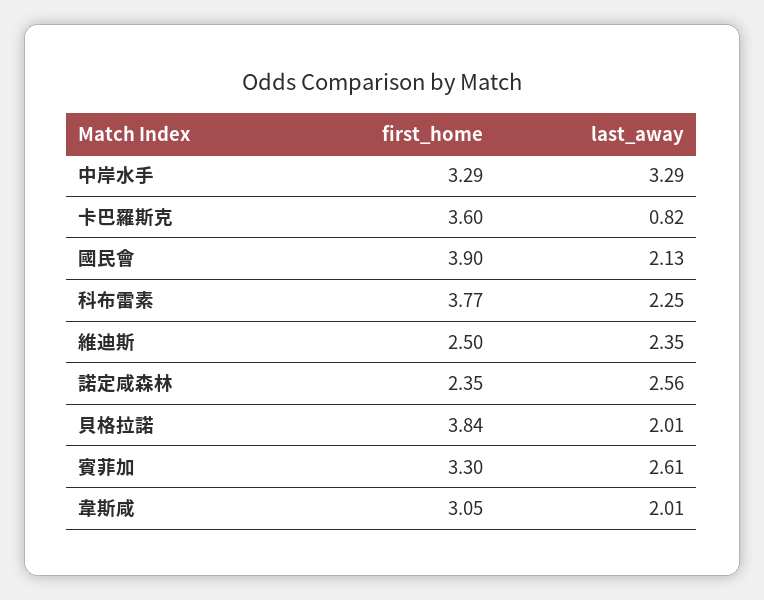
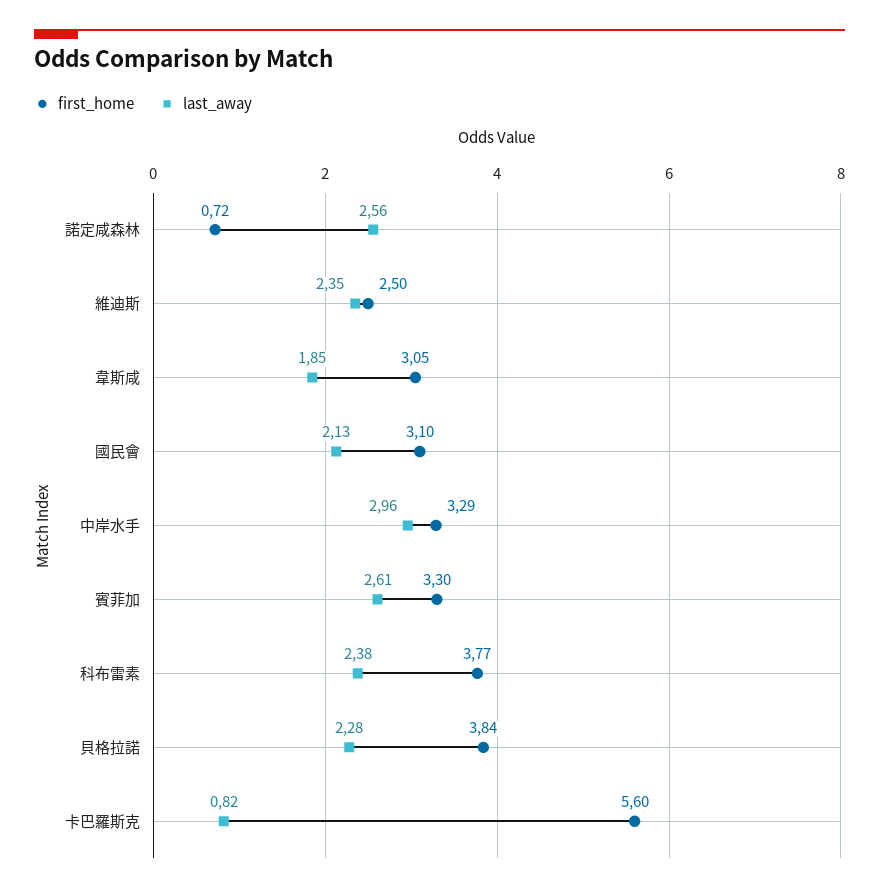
  {
    "first_home": {
      "中岸水手": 3.29,
-     "卡巴羅斯克": 3.6,
+     "卡巴羅斯克": 5.6,
-     "國民會": 3.9,
+     "國民會": 3.1,
      "科布雷素": 3.77,
      "維迪斯": 2.5,
-     "諾定咸森林": 2.35,
+     "諾定咸森林": 0.72,
      "貝格拉諾": 3.84,
      "賓菲加": 3.3,
      "韋斯咸": 3.05
    },
    "last_away": {
-     "中岸水手": 3.29,
+     "中岸水手": 2.96,
      "卡巴羅斯克": 0.82,
      "國民會": 2.13,
-     "科布雷素": 2.25,
+     "科布雷素": 2.38,
      "維迪斯": 2.35,
      "諾定咸森林": 2.56,
-     "貝格拉諾": 2.01,
+     "貝格拉諾": 2.28,
      "賓菲加": 2.61,
-     "韋斯咸": 2.01
+     "韋斯咸": 1.85
    }
  }

